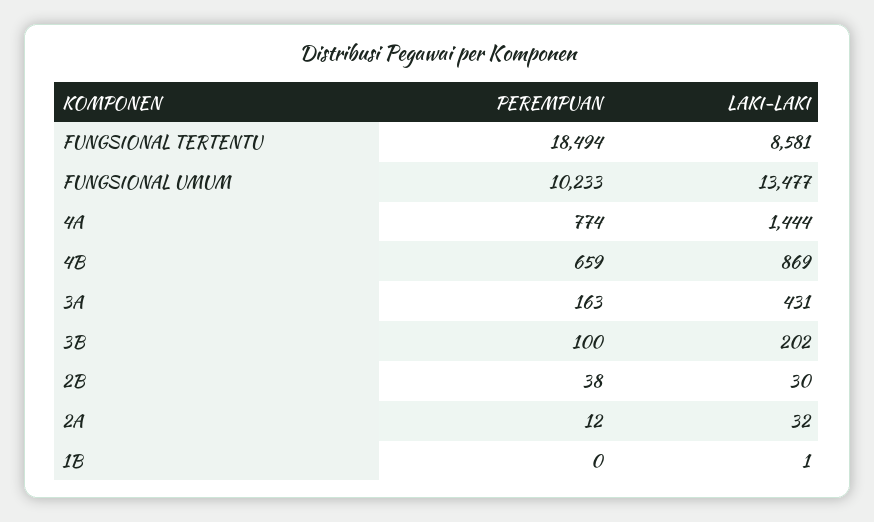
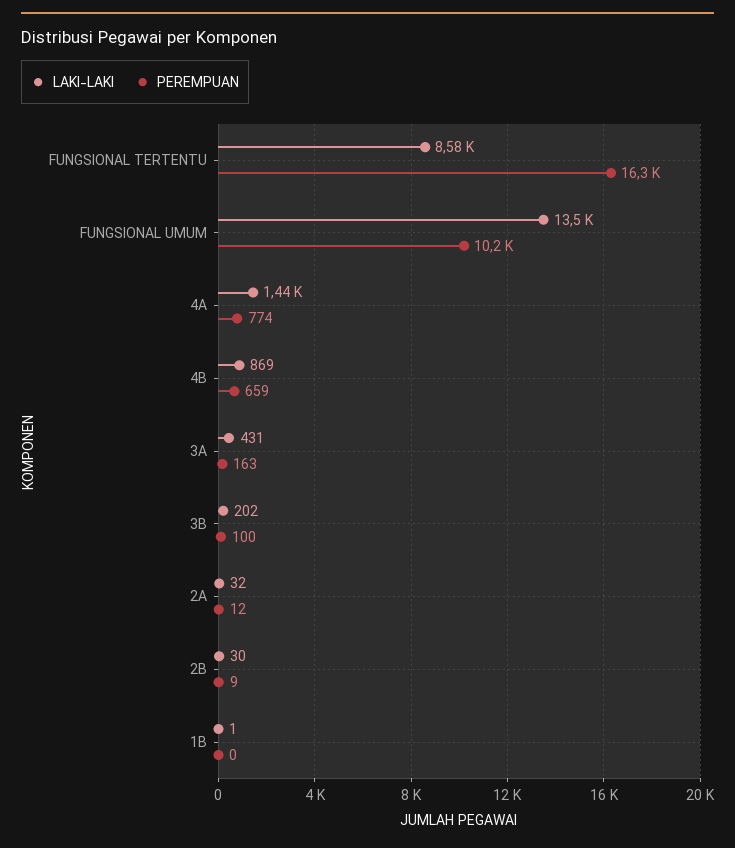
  {
    "PEREMPUAN": {
-     "FUNGSIONAL TERTENTU": 18494,
+     "FUNGSIONAL TERTENTU": 16300,
      "FUNGSIONAL UMUM": 10233,
      "4A": 774,
      "4B": 659,
      "3A": 163,
      "3B": 100,
-     "2B": 38,
+     "2B": 9,
      "2A": 12,
      "1B": 0
    },
    "LAKI-LAKI": {
      "FUNGSIONAL TERTENTU": 8581,
      "FUNGSIONAL UMUM": 13477,
      "4A": 1444,
      "4B": 869,
      "3A": 431,
      "3B": 202,
      "2B": 30,
      "2A": 32,
      "1B": 1
    }
  }

